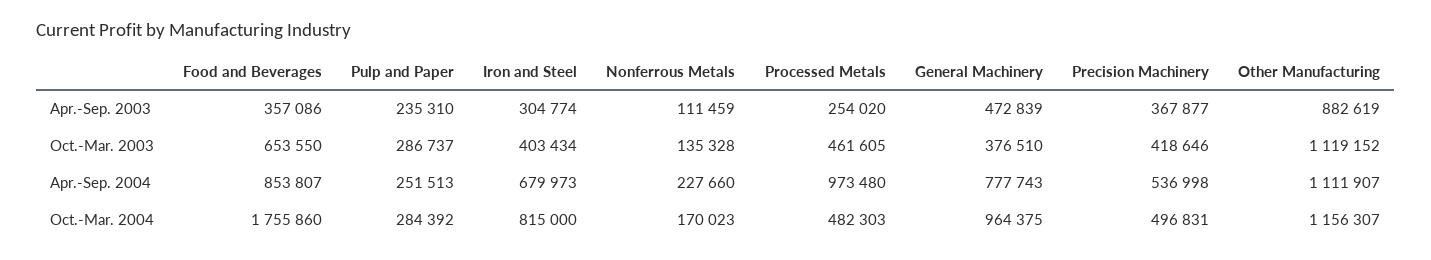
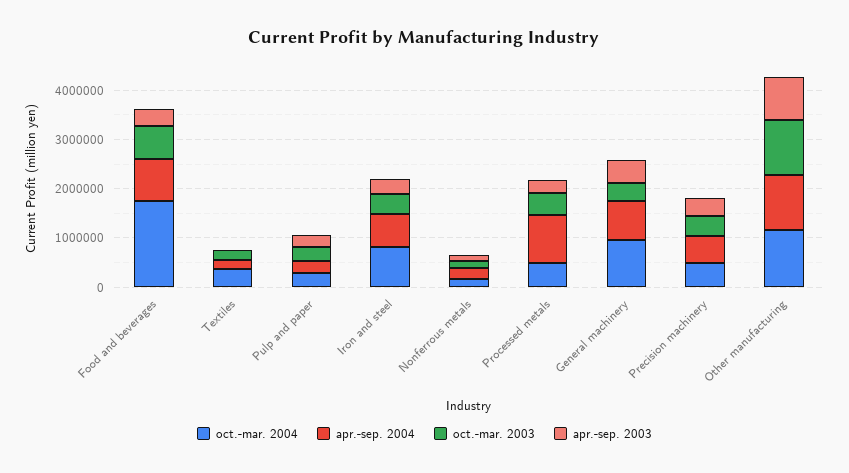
  {
    "Apr.-Sep. 2003": {
      "Food and Beverages": 357086,
      "Pulp and Paper": 235310,
      "Iron and Steel": 304774,
      "Nonferrous Metals": 111459,
      "Processed Metals": 254020,
      "General Machinery": 472839,
      "Precision Machinery": 367877,
-     "Other Manufacturing": 882619
+     "Other Manufacturing": 882619,
+     "Textiles": 0
    },
    "Oct.-Mar. 2003": {
      "Food and Beverages": 653550,
      "Pulp and Paper": 286737,
      "Iron and Steel": 403434,
      "Nonferrous Metals": 135328,
      "Processed Metals": 461605,
      "General Machinery": 376510,
      "Precision Machinery": 418646,
-     "Other Manufacturing": 1119152
+     "Other Manufacturing": 1119152,
+     "Textiles": 200000
    },
    "Apr.-Sep. 2004": {
      "Food and Beverages": 853807,
      "Pulp and Paper": 251513,
      "Iron and Steel": 679973,
      "Nonferrous Metals": 227660,
      "Processed Metals": 973480,
      "General Machinery": 777743,
      "Precision Machinery": 536998,
-     "Other Manufacturing": 1111907
+     "Other Manufacturing": 1111907,
+     "Textiles": 200000
    },
    "Oct.-Mar. 2004": {
      "Food and Beverages": 1755860,
      "Pulp and Paper": 284392,
      "Iron and Steel": 815000,
      "Nonferrous Metals": 170023,
      "Processed Metals": 482303,
      "General Machinery": 964375,
      "Precision Machinery": 496831,
-     "Other Manufacturing": 1156307
+     "Other Manufacturing": 1156307,
+     "Textiles": 400000
    }
  }

